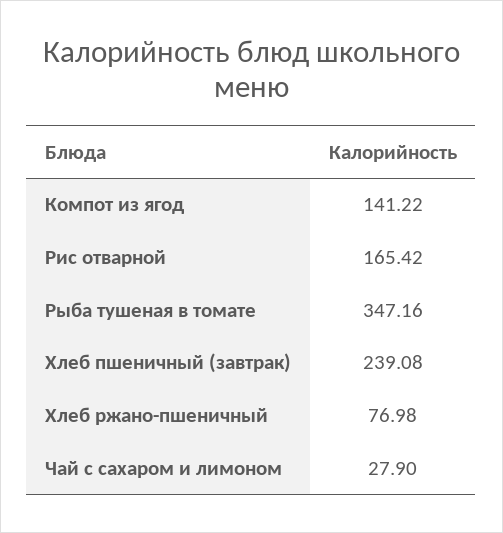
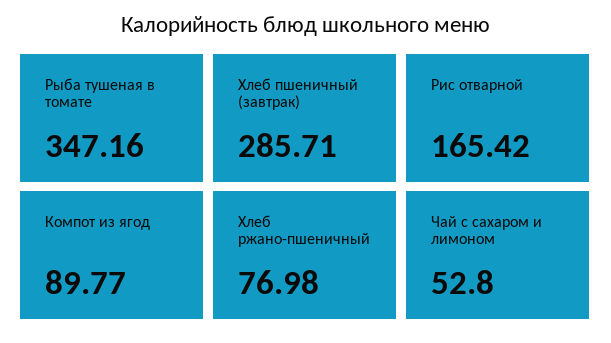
  {
-   "Компот из ягод": 141.22,
+   "Компот из ягод": 89.77,
    "Рис отварной": 165.42,
    "Рыба тушеная в томате": 347.16,
-   "Хлеб пшеничный (завтрак)": 239.08,
+   "Хлеб пшеничный (завтрак)": 285.71,
    "Хлеб ржано-пшеничный": 76.98,
-   "Чай с сахаром и лимоном": 27.9
+   "Чай с сахаром и лимоном": 52.8
  }

